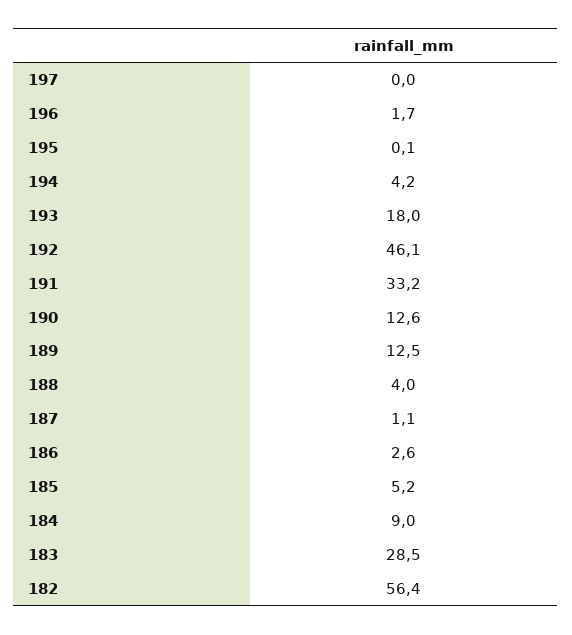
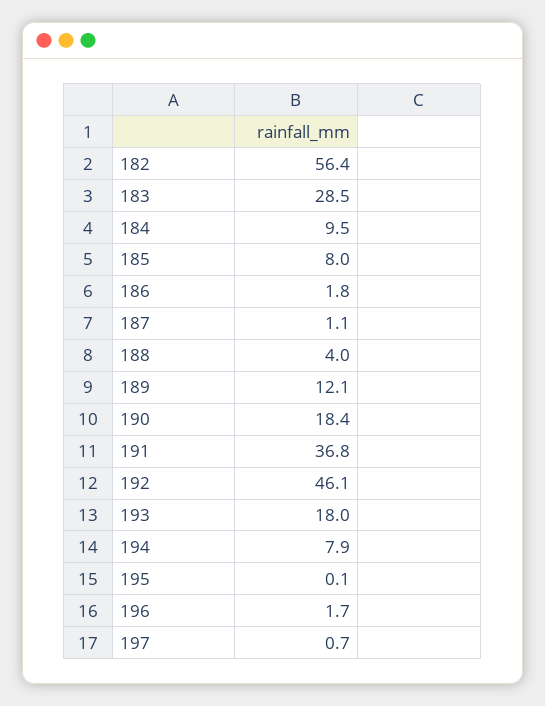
  {
-   "197": 0,
+   "197": 0.7,
    "196": 1.7,
    "195": 0.1,
-   "194": 4.2,
+   "194": 7.9,
    "193": 18,
    "192": 46.1,
-   "191": 33.2,
+   "191": 36.8,
-   "190": 12.6,
+   "190": 18.4,
-   "189": 12.5,
+   "189": 12.1,
    "188": 4,
    "187": 1.1,
-   "186": 2.6,
+   "186": 1.8,
-   "185": 5.2,
+   "185": 8,
-   "184": 9,
+   "184": 9.5,
    "183": 28.5,
    "182": 56.4
  }

